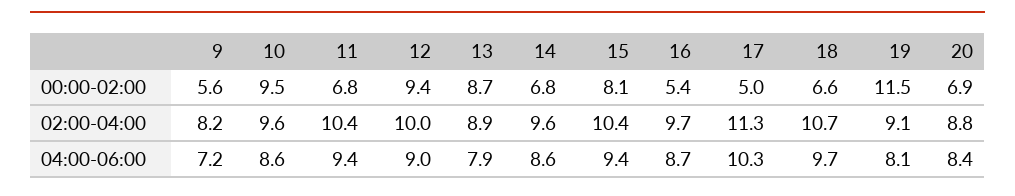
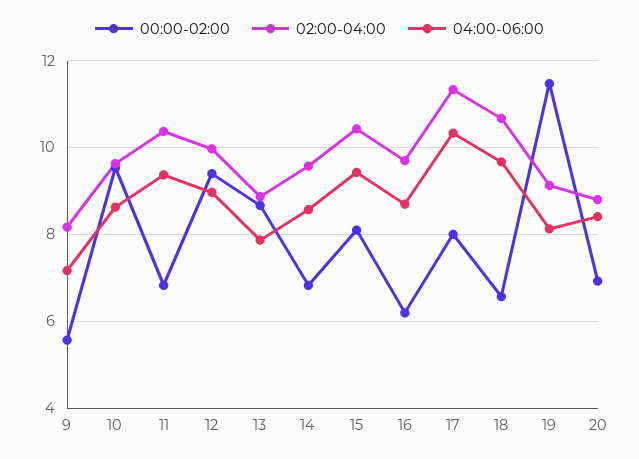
  {
    "00:00-02:00": {
      "9": 5.6,
      "10": 9.5,
      "11": 6.8,
      "12": 9.4,
      "13": 8.7,
      "14": 6.8,
      "15": 8.1,
-     "16": 5.4,
+     "16": 6.2,
-     "17": 5,
+     "17": 8,
      "18": 6.6,
      "19": 11.5,
      "20": 6.9
    },
    "02:00-04:00": {
      "9": 8.2,
      "10": 9.6,
      "11": 10.4,
      "12": 10,
      "13": 8.9,
      "14": 9.6,
      "15": 10.4,
      "16": 9.7,
      "17": 11.3,
      "18": 10.7,
      "19": 9.1,
      "20": 8.8
    },
    "04:00-06:00": {
      "9": 7.2,
      "10": 8.6,
      "11": 9.4,
      "12": 9,
      "13": 7.9,
      "14": 8.6,
      "15": 9.4,
      "16": 8.7,
      "17": 10.3,
      "18": 9.7,
      "19": 8.1,
      "20": 8.4
    }
  }

